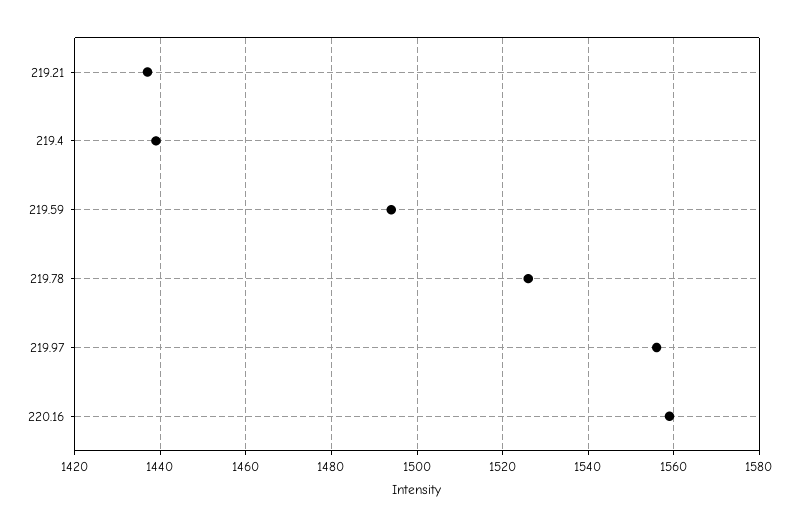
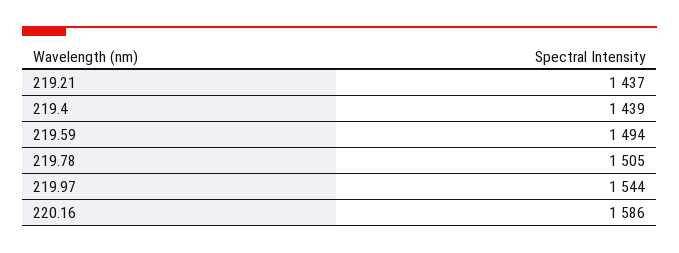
  {
    "219.21": 1437,
    "219.4": 1439,
    "219.59": 1494,
-   "219.78": 1525,
+   "219.78": 1505,
-   "219.97": 1555,
+   "219.97": 1544,
-   "220.16": 1560
+   "220.16": 1586
  }

